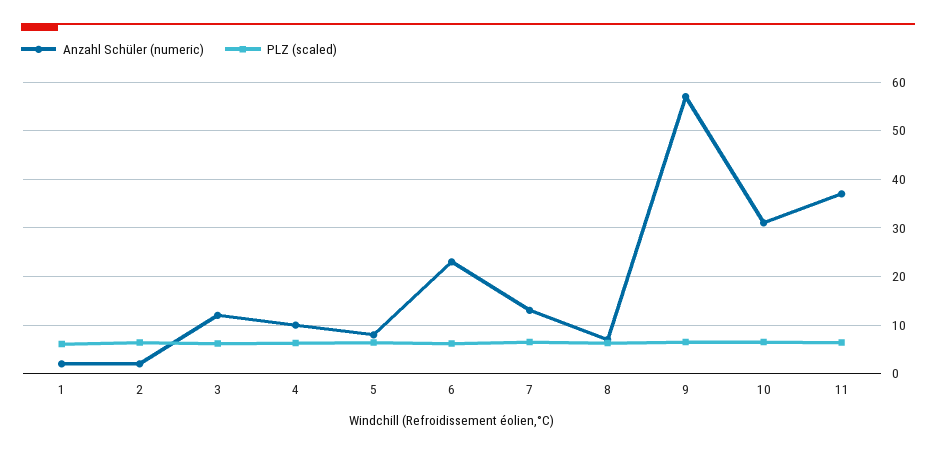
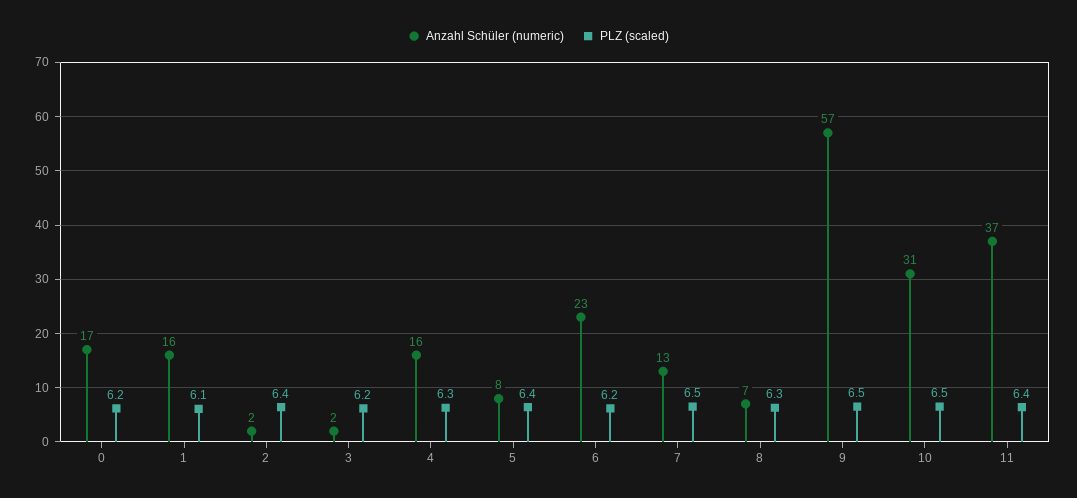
  {
    "Anzahl Schüler (numeric)": {
-     "1": 2,
+     "1": 16,
      "2": 2,
-     "3": 12,
+     "3": 2,
-     "4": 10,
+     "4": 16,
      "5": 8,
      "6": 23,
      "7": 13,
      "8": 7,
      "9": 57,
      "10": 31,
-     "11": 37
+     "11": 37,
+     "0": 17
    },
    "PLZ (scaled)": {
      "1": 6.1,
      "2": 6.4,
      "3": 6.2,
      "4": 6.3,
      "5": 6.4,
      "6": 6.2,
      "7": 6.5,
      "8": 6.3,
      "9": 6.5,
      "10": 6.5,
-     "11": 6.4
+     "11": 6.4,
+     "0": 6.2
    }
  }

